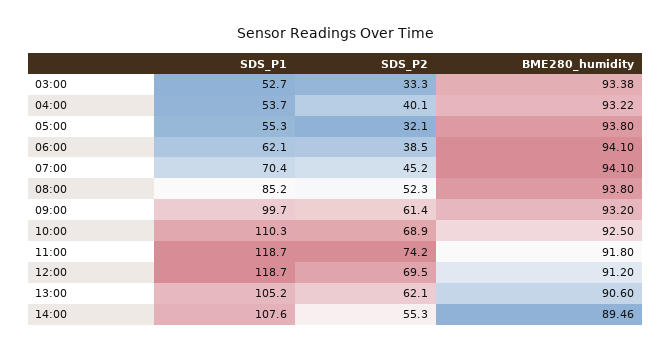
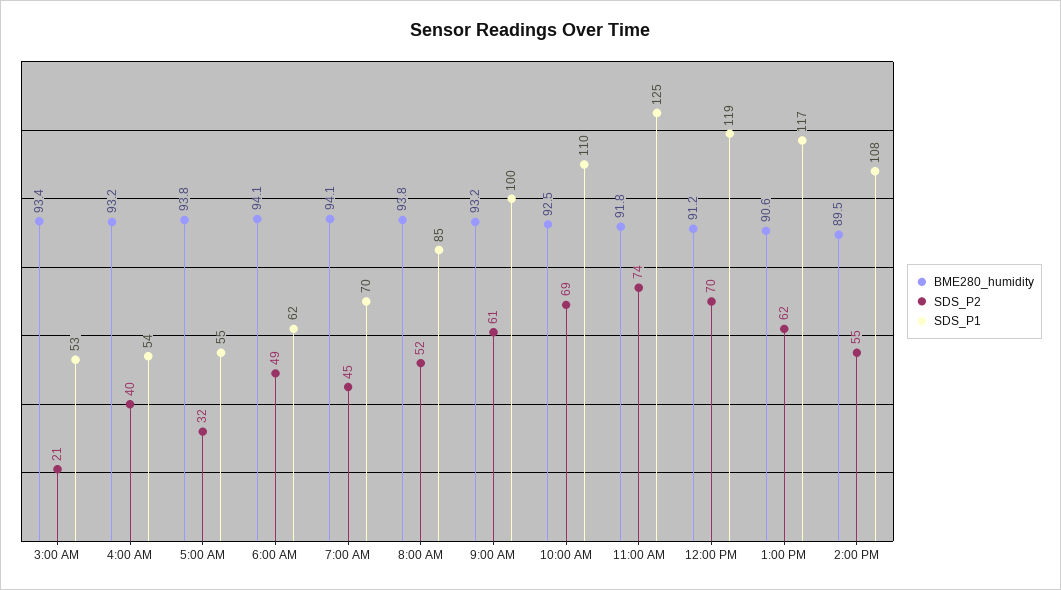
  {
    "SDS_P1": {
      "03:00": 52.7,
      "04:00": 53.7,
      "05:00": 55.3,
      "06:00": 62.1,
      "07:00": 70.4,
      "08:00": 85.2,
      "09:00": 99.7,
      "10:00": 110.3,
-     "11:00": 118.7,
+     "11:00": 125,
      "12:00": 118.7,
-     "13:00": 105.2,
+     "13:00": 117,
      "14:00": 107.6
    },
    "SDS_P2": {
-     "03:00": 33.3,
+     "03:00": 21,
      "04:00": 40.1,
      "05:00": 32.1,
-     "06:00": 38.5,
+     "06:00": 49,
      "07:00": 45.2,
      "08:00": 52.3,
      "09:00": 61.4,
      "10:00": 68.9,
      "11:00": 74.2,
      "12:00": 69.5,
      "13:00": 62.1,
      "14:00": 55.3
    },
    "BME280_humidity": {
      "03:00": 93.38,
      "04:00": 93.22,
      "05:00": 93.8,
      "06:00": 94.1,
      "07:00": 94.1,
      "08:00": 93.8,
      "09:00": 93.2,
      "10:00": 92.5,
      "11:00": 91.8,
      "12:00": 91.2,
      "13:00": 90.6,
      "14:00": 89.46
    }
  }

